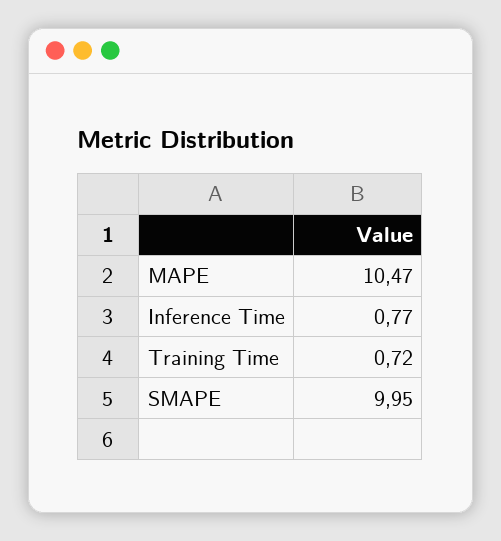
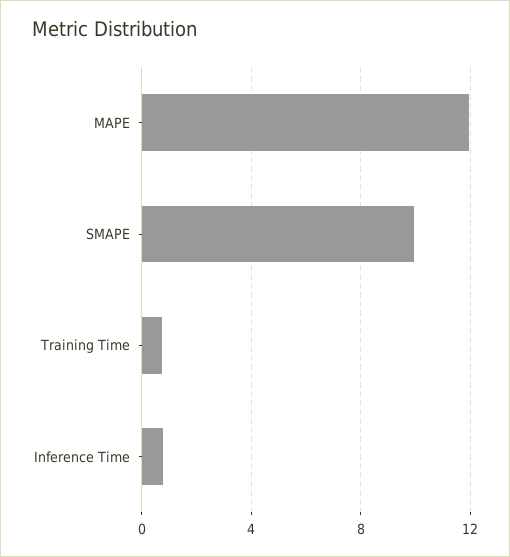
  {
-   "MAPE": 10.47,
+   "MAPE": 12,
    "Inference Time": 0.77,
    "Training Time": 0.72,
    "SMAPE": 9.95
  }

